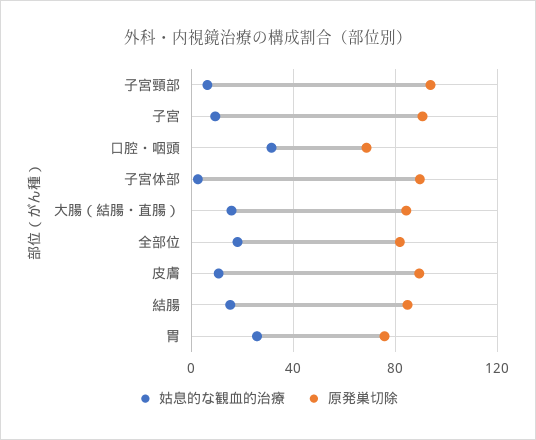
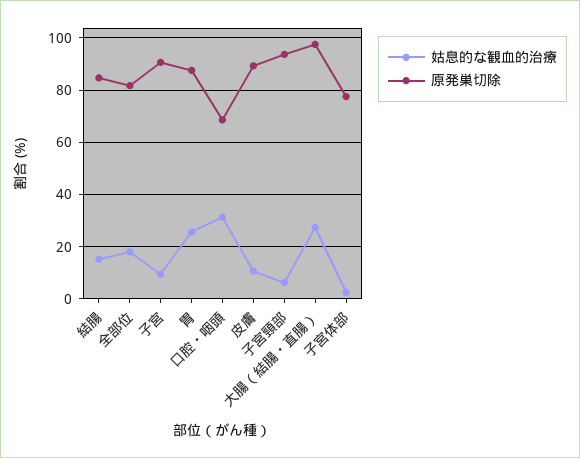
  {
    "姑息的な観血的治療": {
      "子宮頸部": 7.5,
      "子宮": 10,
      "口腔・咽頭": 32.5,
      "子宮体部": 2.5,
-     "大腸（結腸・直腸）": 15,
+     "大腸（結腸・直腸）": 27.5,
      "全部位": 17.5,
      "皮膚": 10,
      "結腸": 15,
      "胃": 25
    },
    "原発巣切除": {
      "子宮頸部": 95,
      "子宮": 90,
      "口腔・咽頭": 67.5,
-     "子宮体部": 90,
+     "子宮体部": 77.5,
-     "大腸（結腸・直腸）": 85,
+     "大腸（結腸・直腸）": 97.5,
      "全部位": 82.5,
      "皮膚": 90,
      "結腸": 85,
-     "胃": 75
+     "胃": 87.5
    }
  }

